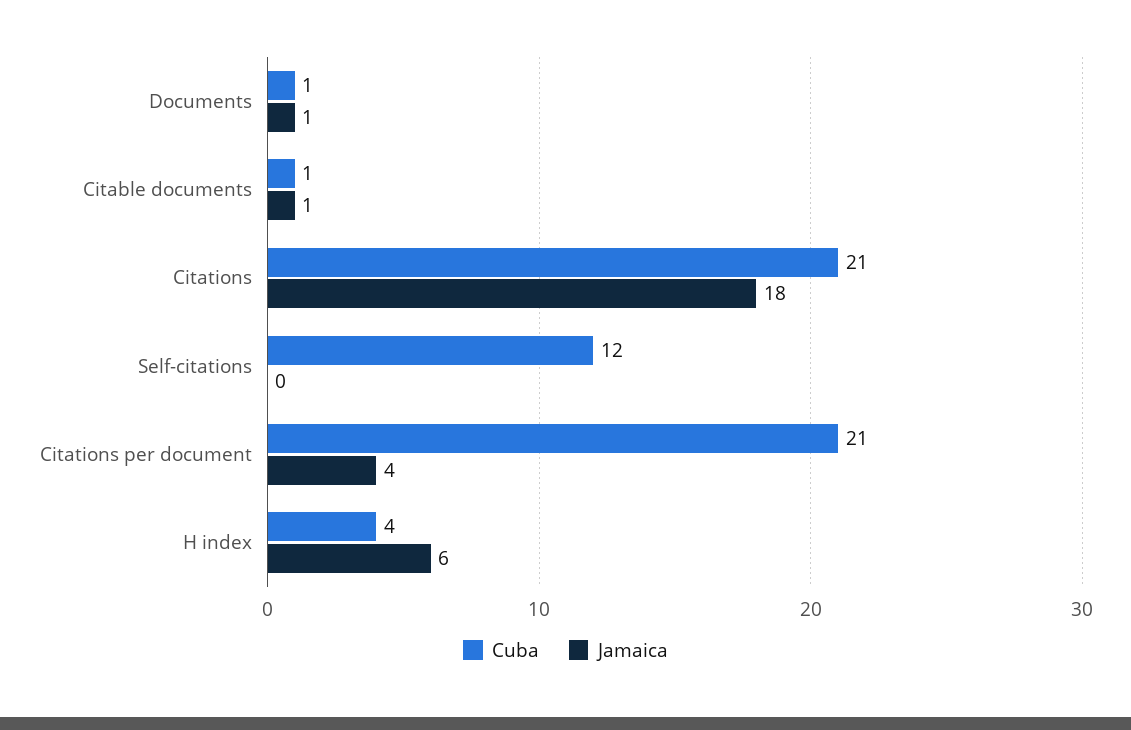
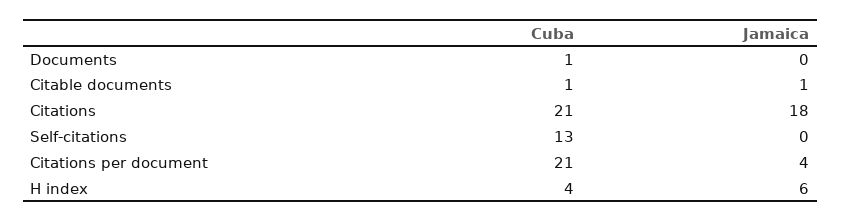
  {
    "Cuba": {
      "Documents": 1,
      "Citable documents": 1,
      "Citations": 21,
-     "Self-citations": 12,
+     "Self-citations": 13,
      "Citations per document": 21,
      "H index": 4
    },
    "Jamaica": {
-     "Documents": 1,
+     "Documents": 0,
      "Citable documents": 1,
      "Citations": 18,
      "Self-citations": 0,
      "Citations per document": 4,
      "H index": 6
    }
  }

